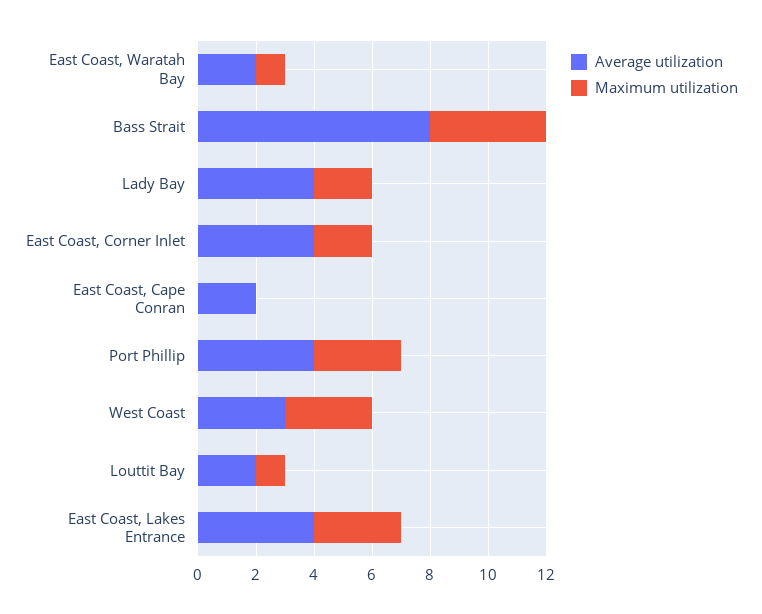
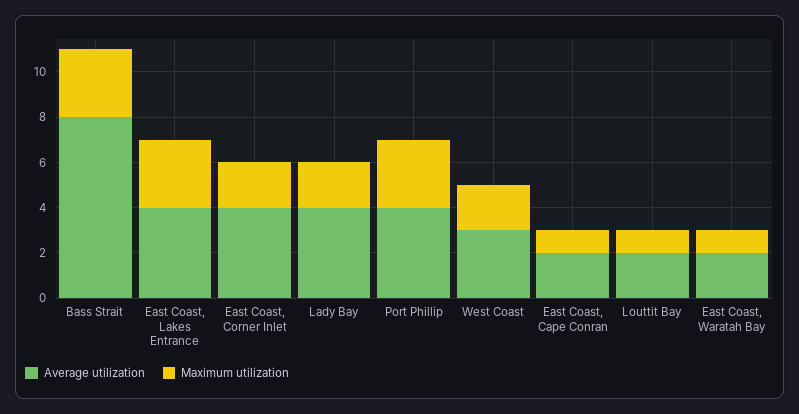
  {
    "Average utilization": {
      "East Coast, Waratah Bay": 2,
      "Bass Strait": 8,
      "Lady Bay": 4,
      "East Coast, Corner Inlet": 4,
      "East Coast, Cape Conran": 2,
      "Port Phillip": 4,
      "West Coast": 3,
      "Louttit Bay": 2,
      "East Coast, Lakes Entrance": 4
    },
    "Maximum utilization": {
      "East Coast, Waratah Bay": 1,
-     "Bass Strait": 4,
+     "Bass Strait": 3,
      "Lady Bay": 2,
      "East Coast, Corner Inlet": 2,
-     "East Coast, Cape Conran": 0,
+     "East Coast, Cape Conran": 1,
      "Port Phillip": 3,
-     "West Coast": 3,
+     "West Coast": 2,
      "Louttit Bay": 1,
      "East Coast, Lakes Entrance": 3
    }
  }

